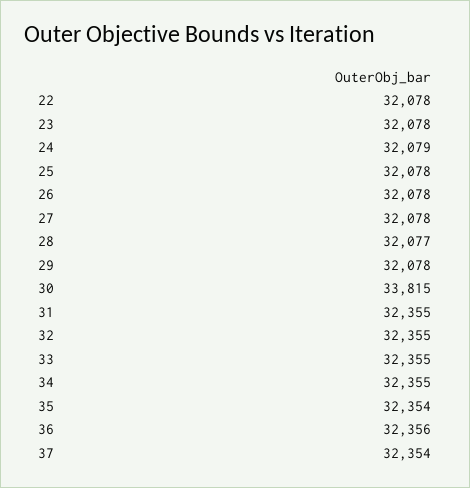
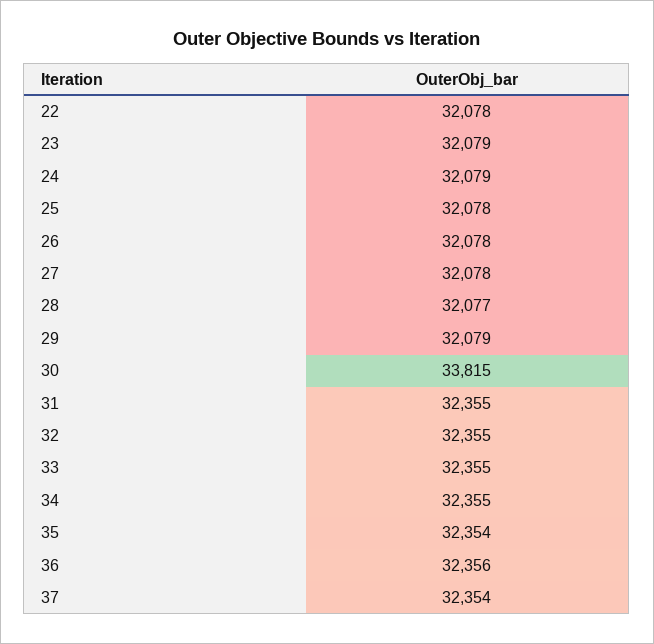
  {
    "22": 32078,
-   "23": 32078,
+   "23": 32079,
    "24": 32079,
    "25": 32078,
    "26": 32078,
    "27": 32078,
    "28": 32077,
-   "29": 32078,
+   "29": 32079,
    "30": 33815,
    "31": 32355,
    "32": 32355,
    "33": 32355,
    "34": 32355,
    "35": 32354,
    "36": 32356,
    "37": 32354
  }

